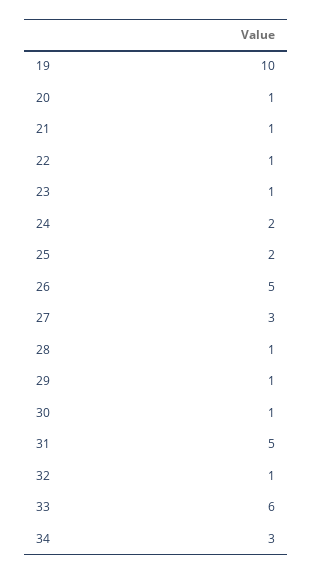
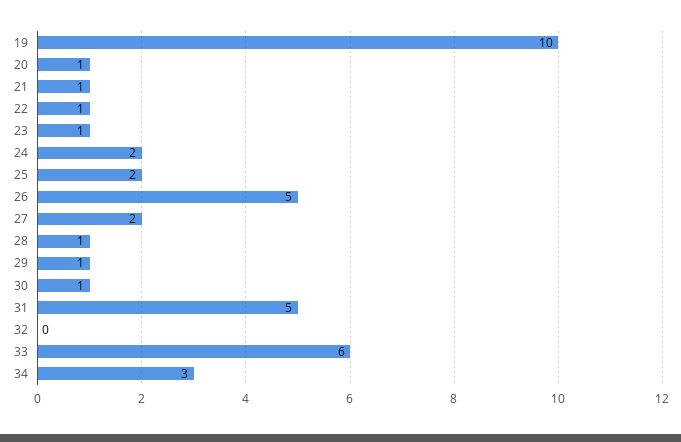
  {
    "19": 10,
    "20": 1,
    "21": 1,
    "22": 1,
    "23": 1,
    "24": 2,
    "25": 2,
    "26": 5,
-   "27": 3,
+   "27": 2,
    "28": 1,
    "29": 1,
    "30": 1,
    "31": 5,
-   "32": 1,
+   "32": 0,
    "33": 6,
    "34": 3
  }

